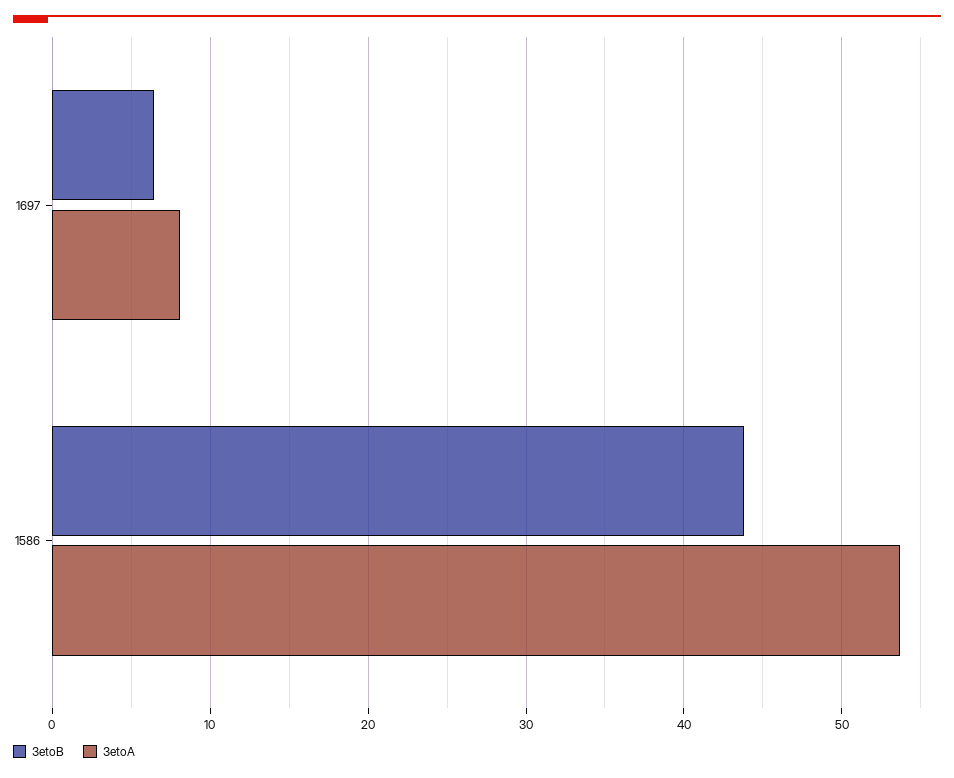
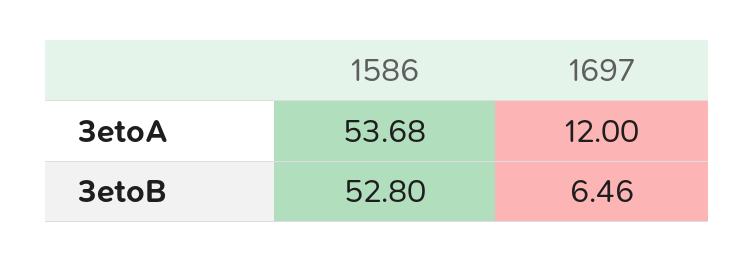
  {
    "3etoB": {
      "1697": 6.46,
-     "1586": 44
+     "1586": 52.8
    },
    "3etoA": {
-     "1697": 8,
+     "1697": 12,
      "1586": 53.68
    }
  }

